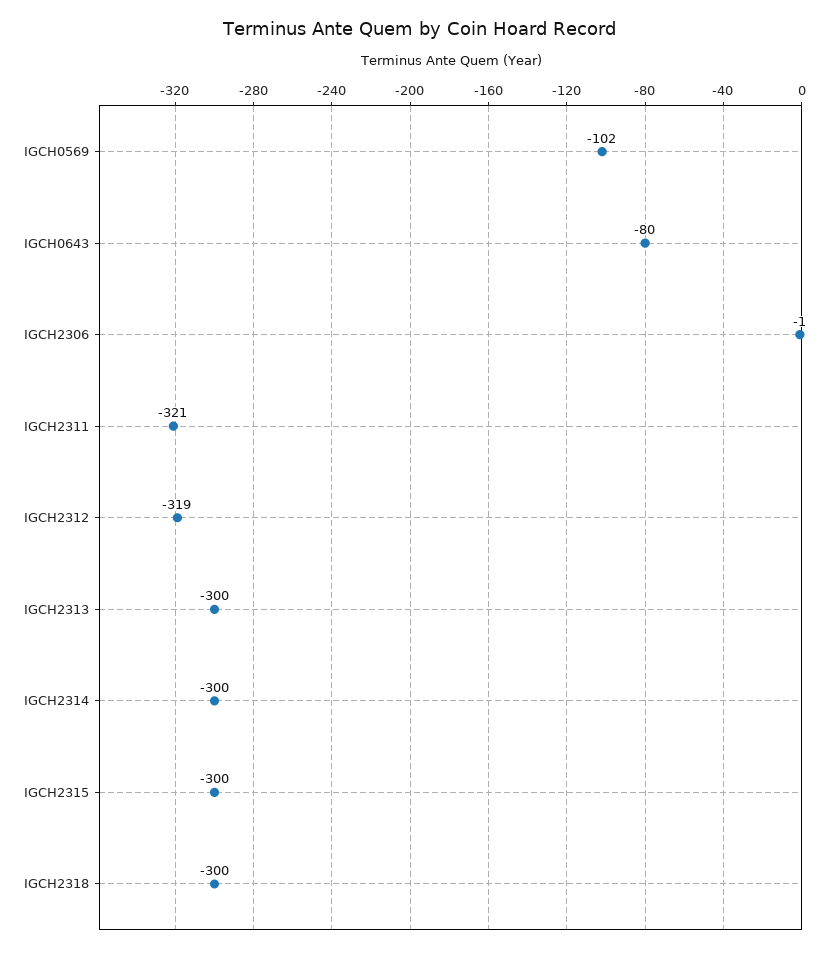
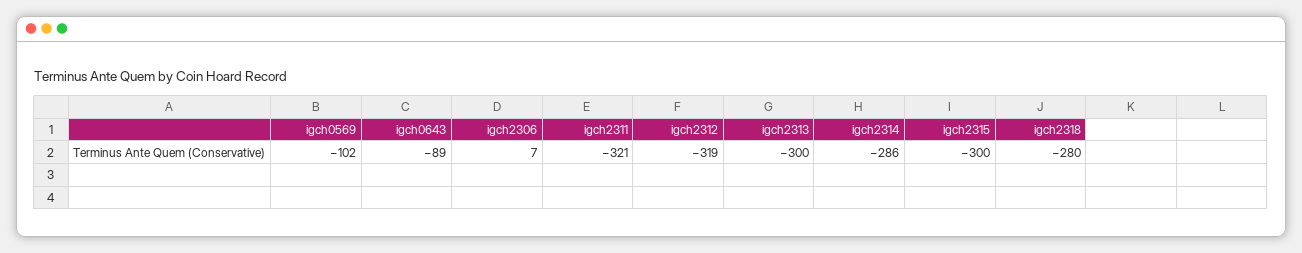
  {
    "IGCH0569": -102,
-   "IGCH0643": -80,
+   "IGCH0643": -89,
-   "IGCH2306": -1,
+   "IGCH2306": 7,
    "IGCH2311": -321,
    "IGCH2312": -319,
    "IGCH2313": -300,
-   "IGCH2314": -300,
+   "IGCH2314": -286,
    "IGCH2315": -300,
-   "IGCH2318": -300
+   "IGCH2318": -280
  }

